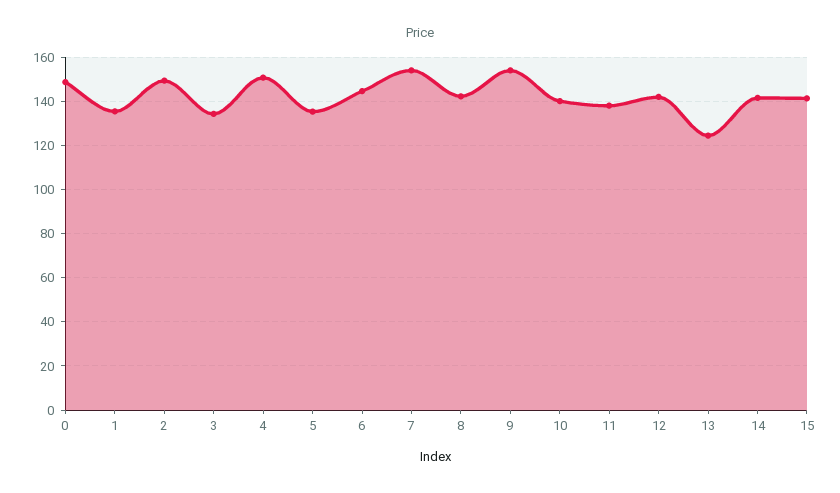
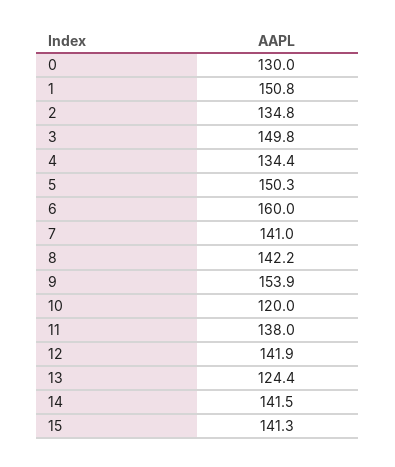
  {
-   "0": 150,
+   "0": 130,
-   "1": 135,
+   "1": 150.8,
-   "2": 150,
+   "2": 134.8,
-   "3": 135,
+   "3": 149.8,
-   "4": 150,
+   "4": 134.4,
-   "5": 135,
+   "5": 150.3,
-   "6": 145,
+   "6": 160,
-   "7": 155,
+   "7": 141,
    "8": 142.2,
    "9": 153.9,
-   "10": 140,
+   "10": 120,
    "11": 138,
    "12": 141.9,
    "13": 124.4,
    "14": 141.5,
    "15": 141.3
  }

